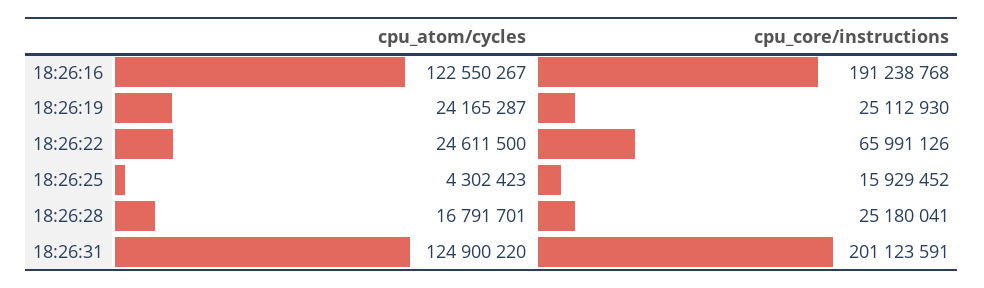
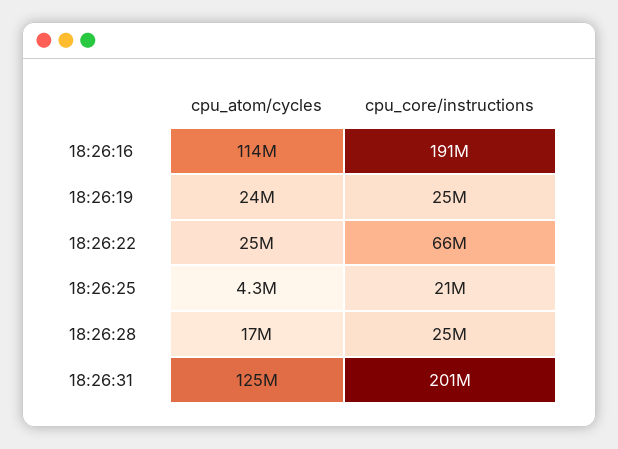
  {
    "cpu_atom/cycles": {
-     "18:26:16": 122550267,
+     "18:26:16": 114000000,
      "18:26:19": 24165287,
      "18:26:22": 24611500,
      "18:26:25": 4302423,
      "18:26:28": 16791701,
      "18:26:31": 124900220
    },
    "cpu_core/instructions": {
      "18:26:16": 191238768,
      "18:26:19": 25112930,
      "18:26:22": 65991126,
-     "18:26:25": 15929452,
+     "18:26:25": 21000000,
      "18:26:28": 25180041,
      "18:26:31": 201123591
    }
  }

